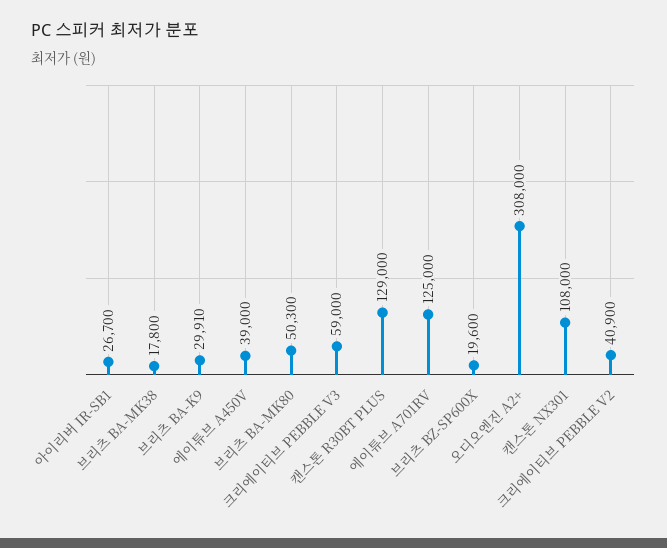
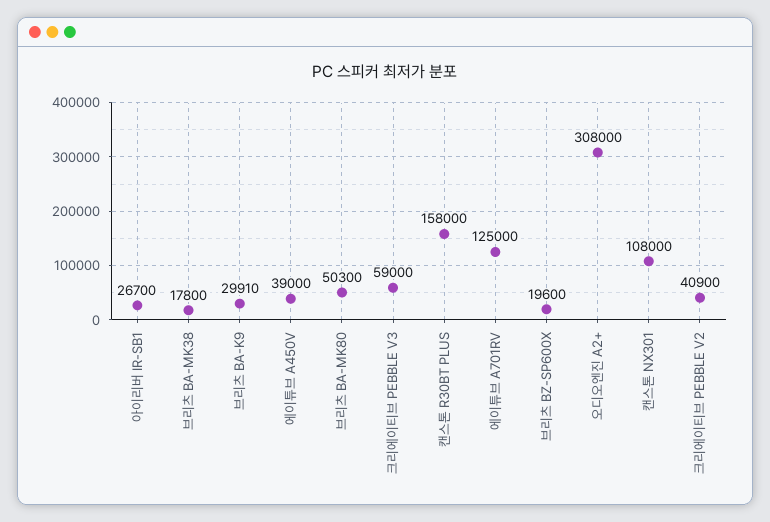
  {
    "아이리버 IR-SB1": 26700,
    "브리츠 BA-MK38": 17800,
    "브리츠 BA-K9": 29910,
    "에이튜브 A450V": 39000,
    "브리츠 BA-MK80": 50300,
    "크리에이티브 PEBBLE V3": 59000,
-   "캔스톤 R30BT PLUS": 129000,
+   "캔스톤 R30BT PLUS": 158000,
    "에이튜브 A701RV": 125000,
    "브리츠 BZ-SP600X": 19600,
    "오디오엔진 A2+": 308000,
    "캔스톤 NX301": 108000,
    "크리에이티브 PEBBLE V2": 40900
  }

